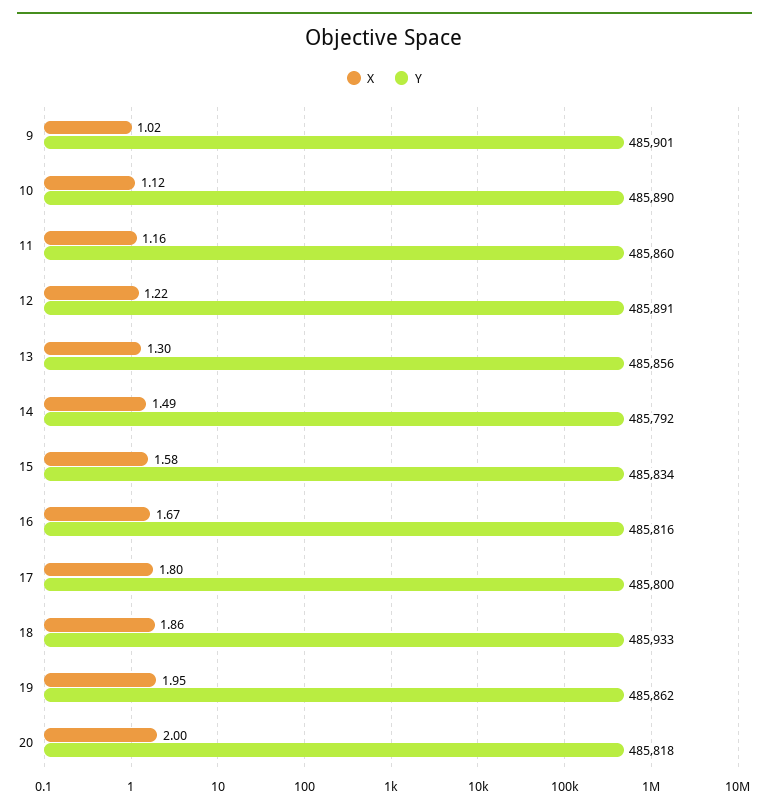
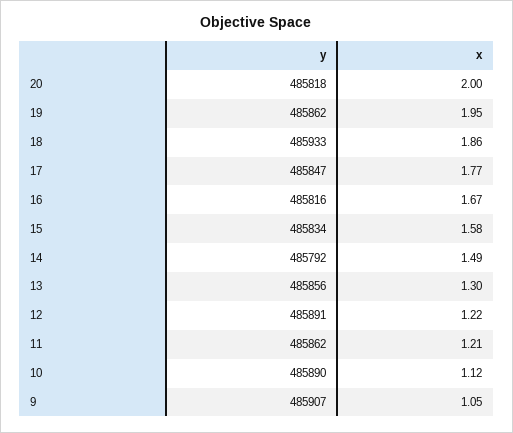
  {
    "X": {
-     "9": 1.02,
+     "9": 1.05,
      "10": 1.12,
-     "11": 1.16,
+     "11": 1.21,
      "12": 1.22,
      "13": 1.3,
      "14": 1.49,
      "15": 1.58,
      "16": 1.67,
-     "17": 1.8,
+     "17": 1.77,
      "18": 1.86,
      "19": 1.95,
      "20": 2
    },
    "Y": {
-     "9": 485901,
+     "9": 485907,
      "10": 485890,
-     "11": 485860,
+     "11": 485862,
      "12": 485891,
      "13": 485856,
      "14": 485792,
      "15": 485834,
      "16": 485816,
-     "17": 485800,
+     "17": 485847,
      "18": 485933,
      "19": 485862,
      "20": 485818
    }
  }

